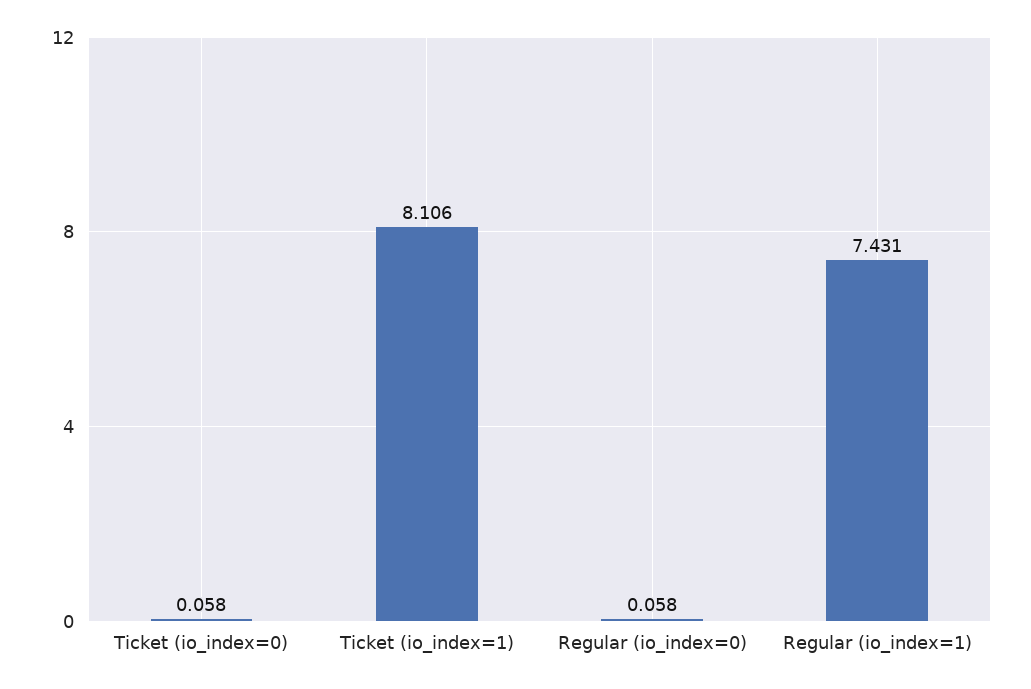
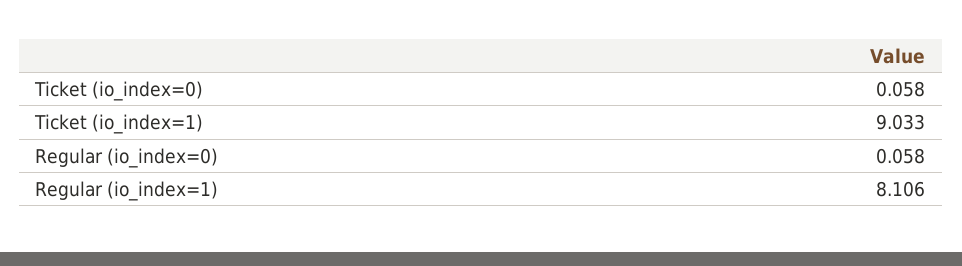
  {
    "Ticket (io_index=0)": 0.058,
-   "Ticket (io_index=1)": 8.106,
+   "Ticket (io_index=1)": 9.033,
    "Regular (io_index=0)": 0.058,
-   "Regular (io_index=1)": 7.431
+   "Regular (io_index=1)": 8.106
  }

